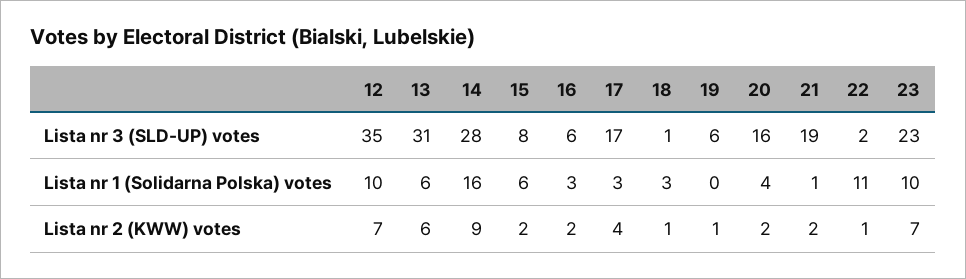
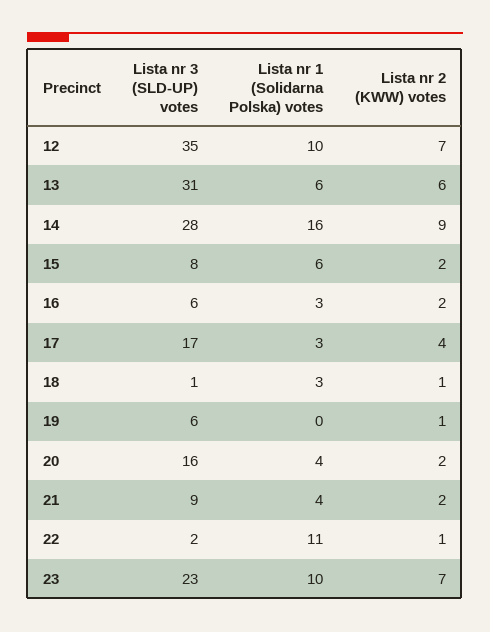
  {
    "12": {
      "Lista nr 3 (SLD-UP) votes": 35,
      "Lista nr 1 (Solidarna Polska) votes": 10,
      "Lista nr 2 (KWW) votes": 7
    },
    "13": {
      "Lista nr 3 (SLD-UP) votes": 31,
      "Lista nr 1 (Solidarna Polska) votes": 6,
      "Lista nr 2 (KWW) votes": 6
    },
    "14": {
      "Lista nr 3 (SLD-UP) votes": 28,
      "Lista nr 1 (Solidarna Polska) votes": 16,
      "Lista nr 2 (KWW) votes": 9
    },
    "15": {
      "Lista nr 3 (SLD-UP) votes": 8,
      "Lista nr 1 (Solidarna Polska) votes": 6,
      "Lista nr 2 (KWW) votes": 2
    },
    "16": {
      "Lista nr 3 (SLD-UP) votes": 6,
      "Lista nr 1 (Solidarna Polska) votes": 3,
      "Lista nr 2 (KWW) votes": 2
    },
    "17": {
      "Lista nr 3 (SLD-UP) votes": 17,
      "Lista nr 1 (Solidarna Polska) votes": 3,
      "Lista nr 2 (KWW) votes": 4
    },
    "18": {
      "Lista nr 3 (SLD-UP) votes": 1,
      "Lista nr 1 (Solidarna Polska) votes": 3,
      "Lista nr 2 (KWW) votes": 1
    },
    "19": {
      "Lista nr 3 (SLD-UP) votes": 6,
      "Lista nr 1 (Solidarna Polska) votes": 0,
      "Lista nr 2 (KWW) votes": 1
    },
    "20": {
      "Lista nr 3 (SLD-UP) votes": 16,
      "Lista nr 1 (Solidarna Polska) votes": 4,
      "Lista nr 2 (KWW) votes": 2
    },
    "21": {
-     "Lista nr 3 (SLD-UP) votes": 19,
+     "Lista nr 3 (SLD-UP) votes": 9,
-     "Lista nr 1 (Solidarna Polska) votes": 1,
+     "Lista nr 1 (Solidarna Polska) votes": 4,
      "Lista nr 2 (KWW) votes": 2
    },
    "22": {
      "Lista nr 3 (SLD-UP) votes": 2,
      "Lista nr 1 (Solidarna Polska) votes": 11,
      "Lista nr 2 (KWW) votes": 1
    },
    "23": {
      "Lista nr 3 (SLD-UP) votes": 23,
      "Lista nr 1 (Solidarna Polska) votes": 10,
      "Lista nr 2 (KWW) votes": 7
    }
  }

